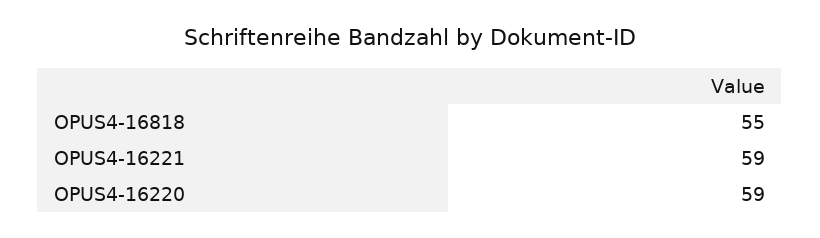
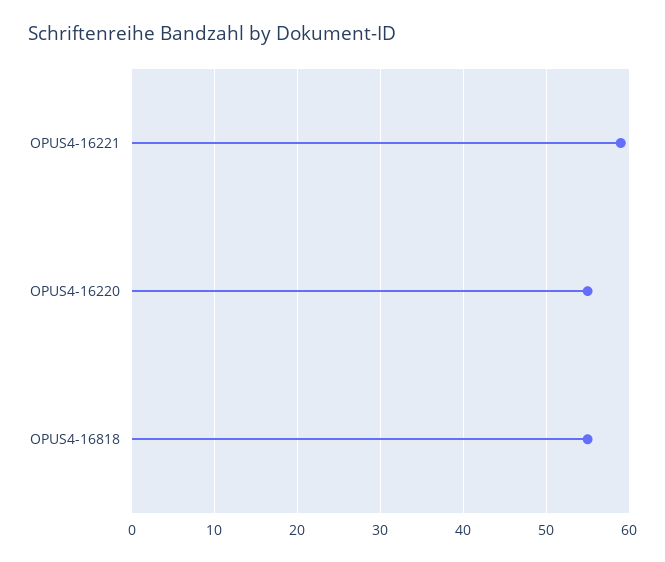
  {
    "OPUS4-16818": 55,
    "OPUS4-16221": 59,
-   "OPUS4-16220": 59
+   "OPUS4-16220": 55
  }

